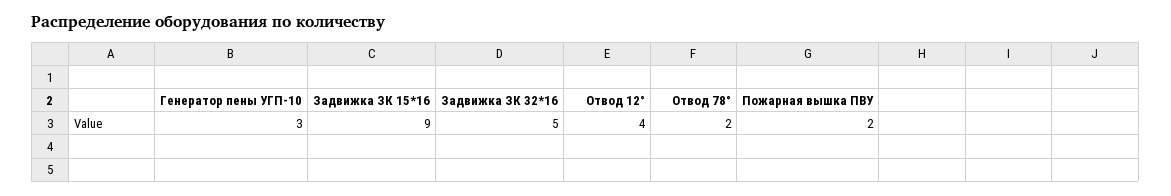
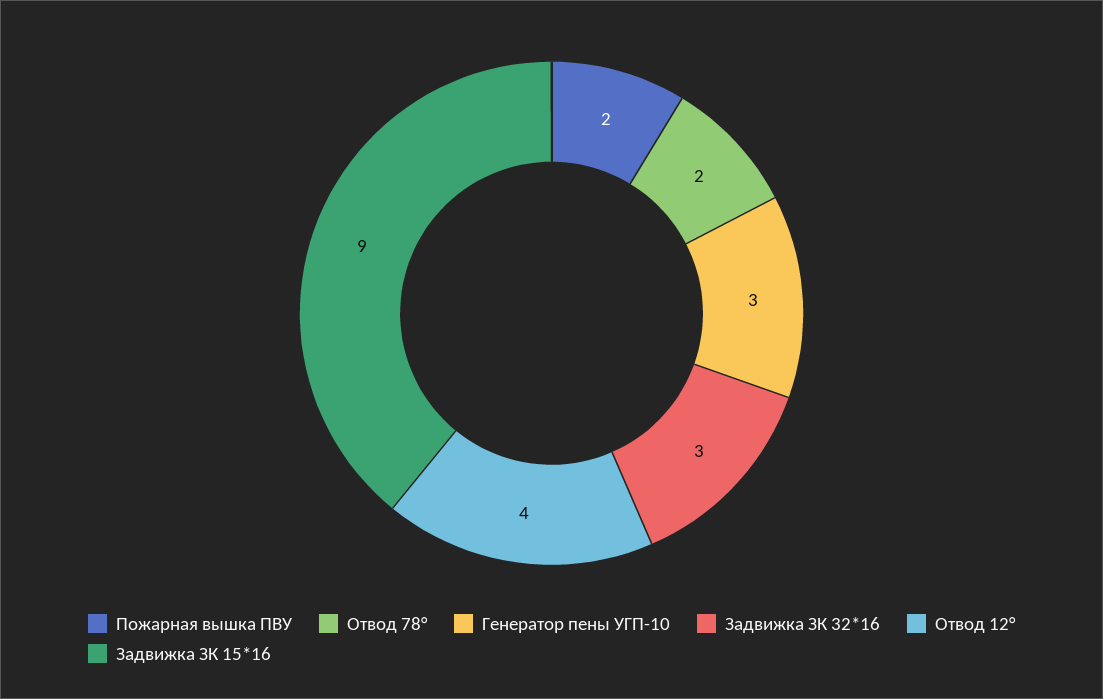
  {
    "Генератор пены УГП-10": 3,
    "Задвижка ЗК 15*16": 9,
-   "Задвижка ЗК 32*16": 5,
+   "Задвижка ЗК 32*16": 3,
    "Отвод 12°": 4,
    "Отвод 78°": 2,
    "Пожарная вышка ПВУ": 2
  }

